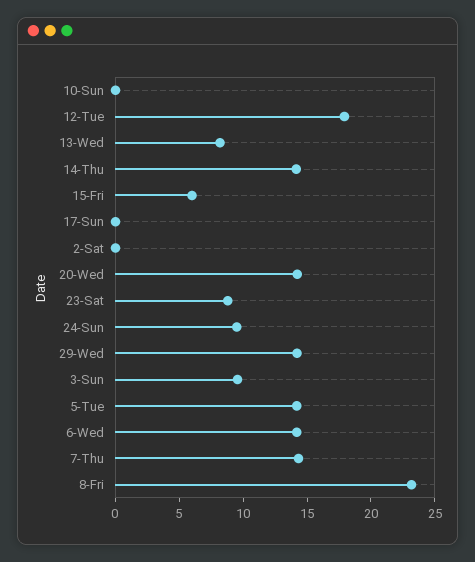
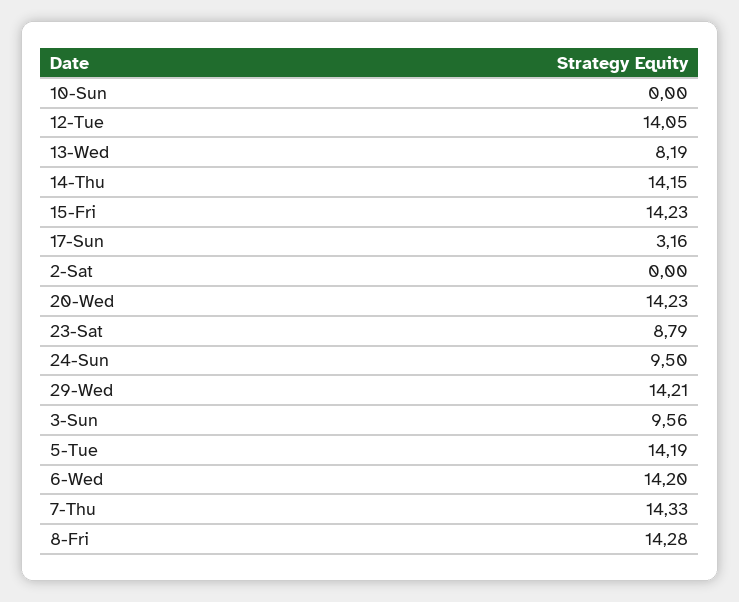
  {
    "10-Sun": 0,
-   "12-Tue": 18,
+   "12-Tue": 14.05,
    "13-Wed": 8.19,
    "14-Thu": 14.15,
-   "15-Fri": 6,
+   "15-Fri": 14.23,
-   "17-Sun": 0,
+   "17-Sun": 3.16,
    "2-Sat": 0,
    "20-Wed": 14.23,
    "23-Sat": 8.79,
    "24-Sun": 9.5,
    "29-Wed": 14.21,
    "3-Sun": 9.56,
    "5-Tue": 14.19,
    "6-Wed": 14.2,
    "7-Thu": 14.33,
-   "8-Fri": 23
+   "8-Fri": 14.28
  }

